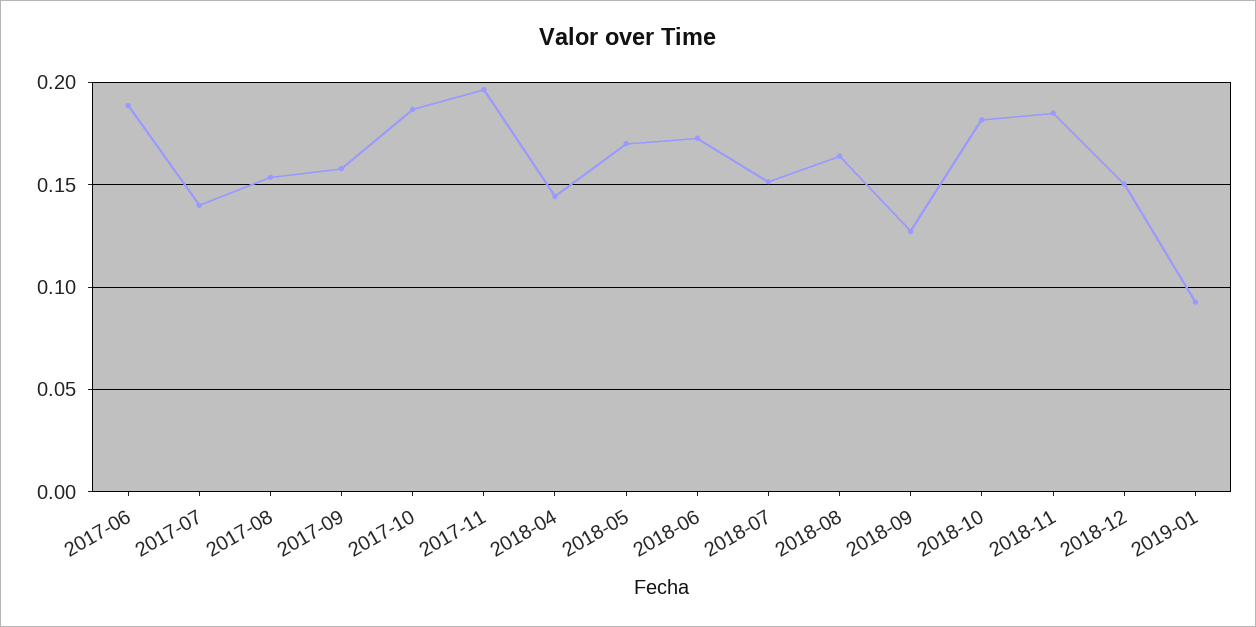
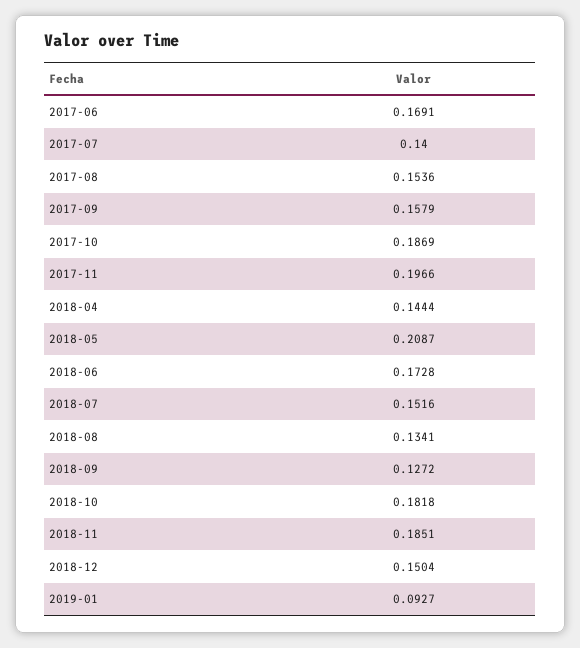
  {
-   "2017-06": 0.19,
+   "2017-06": 0.1691,
    "2017-07": 0.14,
    "2017-08": 0.1536,
    "2017-09": 0.1579,
    "2017-10": 0.1869,
    "2017-11": 0.1966,
    "2018-04": 0.1444,
-   "2018-05": 0.17,
+   "2018-05": 0.2087,
    "2018-06": 0.1728,
    "2018-07": 0.1516,
-   "2018-08": 0.165,
+   "2018-08": 0.1341,
    "2018-09": 0.1272,
    "2018-10": 0.1818,
    "2018-11": 0.1851,
    "2018-12": 0.1504,
    "2019-01": 0.0927
  }

